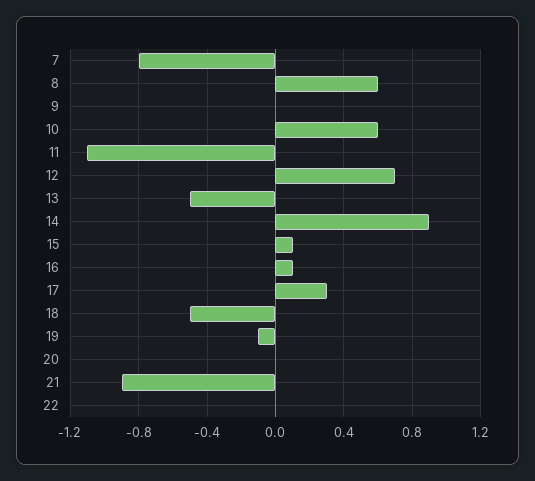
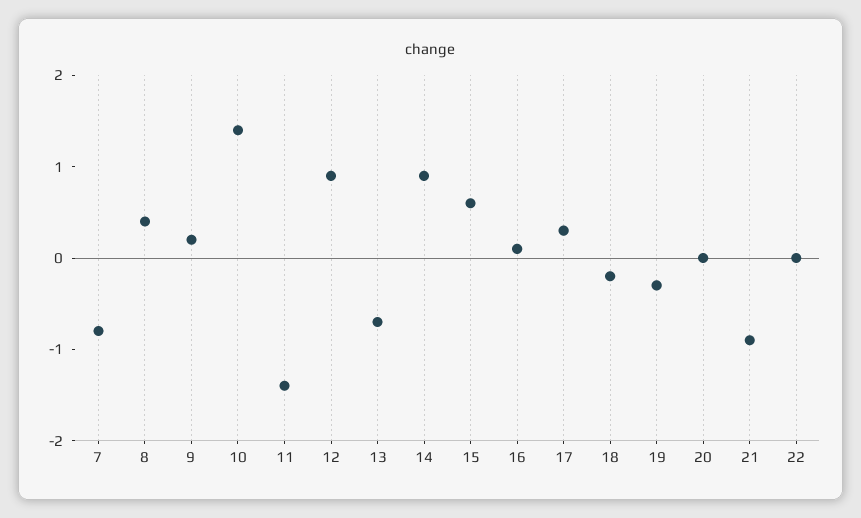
  {
    "7": -0.8,
-   "8": 0.6,
+   "8": 0.4,
-   "9": 0,
+   "9": 0.2,
-   "10": 0.6,
+   "10": 1.4,
-   "11": -1.1,
+   "11": -1.4,
-   "12": 0.7,
+   "12": 0.9,
-   "13": -0.5,
+   "13": -0.7,
    "14": 0.9,
-   "15": 0.1,
+   "15": 0.6,
    "16": 0.1,
    "17": 0.3,
-   "18": -0.5,
+   "18": -0.2,
-   "19": -0.1,
+   "19": -0.3,
    "20": 0,
    "21": -0.9,
    "22": 0
  }

